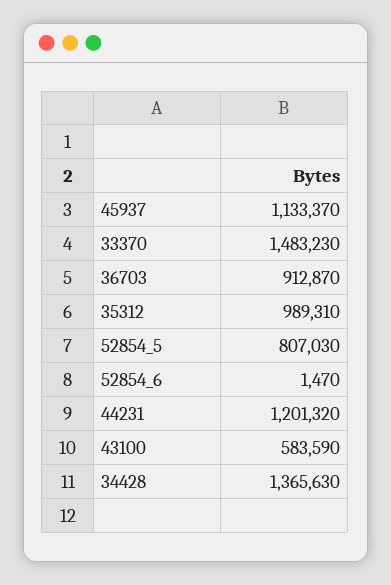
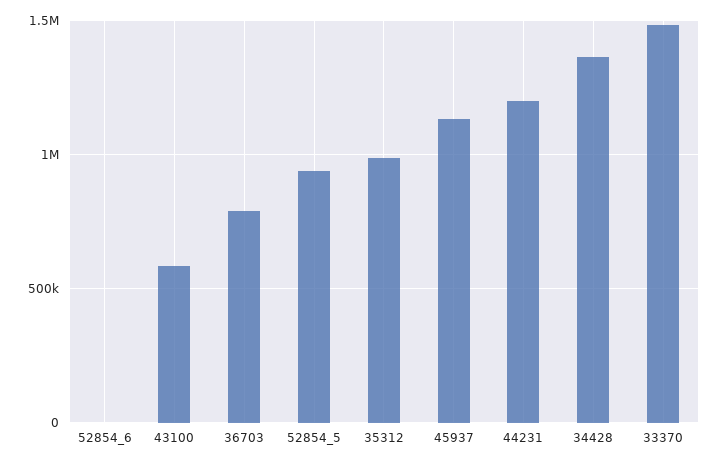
  {
    "45937": 1133370,
    "33370": 1483230,
-   "36703": 912870,
+   "36703": 800000,
    "35312": 989310,
-   "52854_5": 807030,
+   "52854_5": 950000,
    "52854_6": 1470,
    "44231": 1201320,
    "43100": 583590,
    "34428": 1365630
  }

